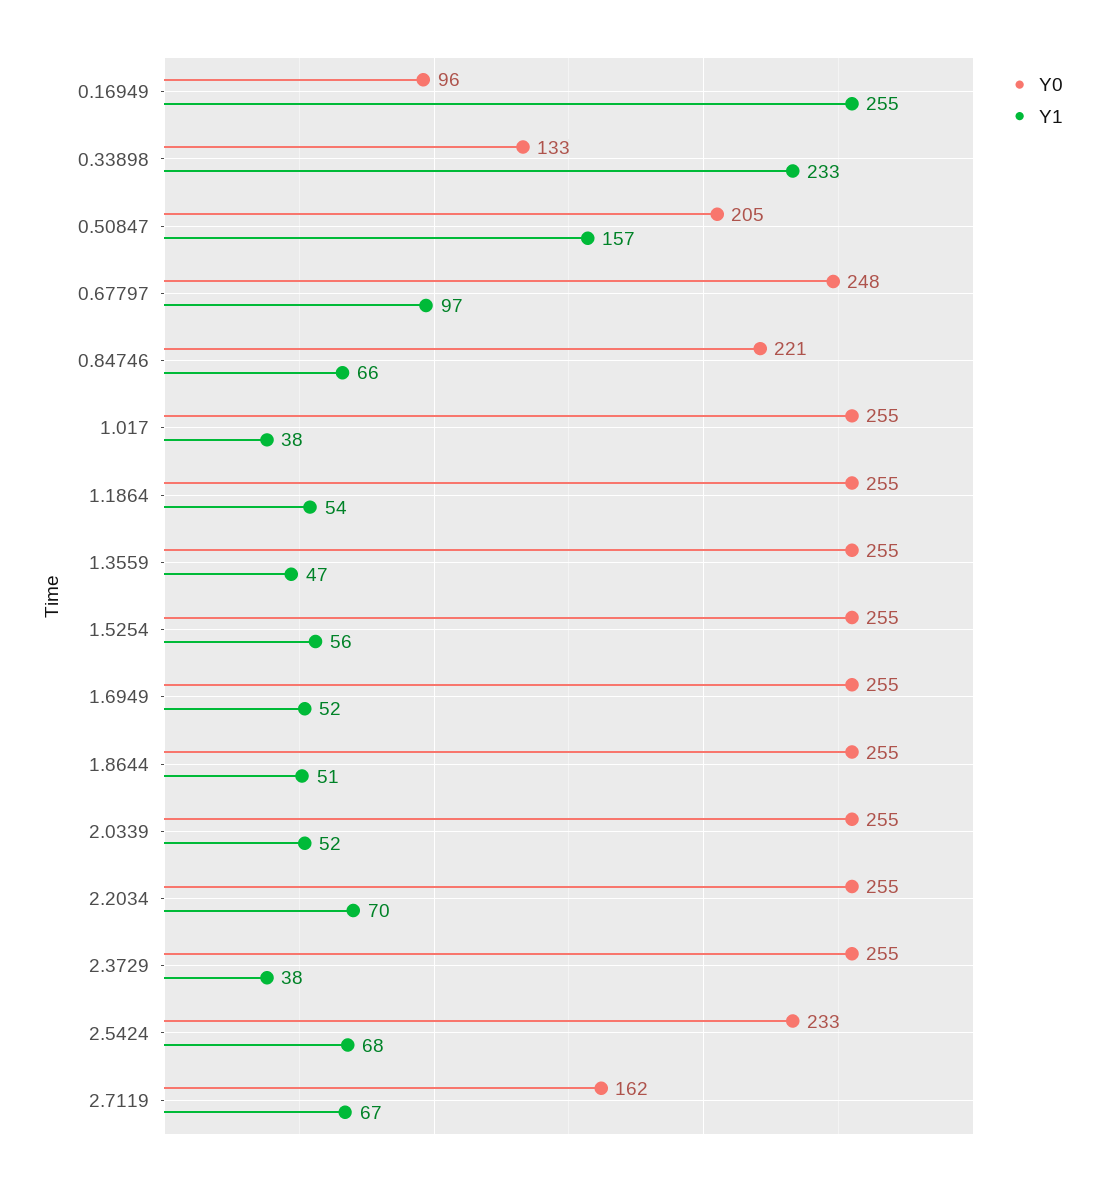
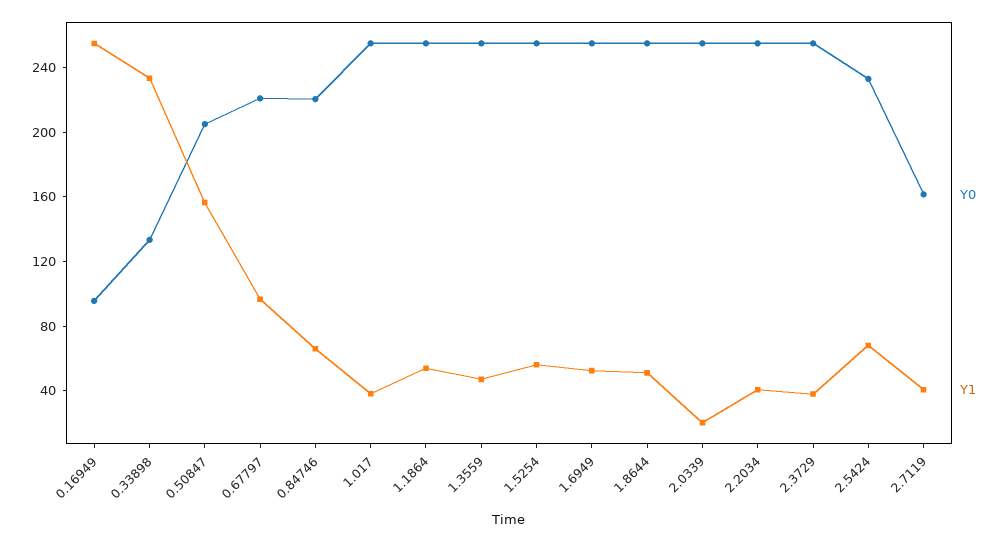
  {
    "Y0": {
      "0.16949": 96,
      "0.33898": 133,
      "0.50847": 205,
-     "0.67797": 248,
+     "0.67797": 220,
      "0.84746": 221,
      "1.017": 255,
      "1.1864": 255,
      "1.3559": 255,
      "1.5254": 255,
      "1.6949": 255,
      "1.8644": 255,
      "2.0339": 255,
      "2.2034": 255,
      "2.3729": 255,
      "2.5424": 233,
      "2.7119": 162
    },
    "Y1": {
      "0.16949": 255,
      "0.33898": 233,
      "0.50847": 157,
      "0.67797": 97,
      "0.84746": 66,
      "1.017": 38,
      "1.1864": 54,
      "1.3559": 47,
      "1.5254": 56,
      "1.6949": 52,
      "1.8644": 51,
-     "2.0339": 52,
+     "2.0339": 20,
-     "2.2034": 70,
+     "2.2034": 40,
      "2.3729": 38,
      "2.5424": 68,
-     "2.7119": 67
+     "2.7119": 40
    }
  }

